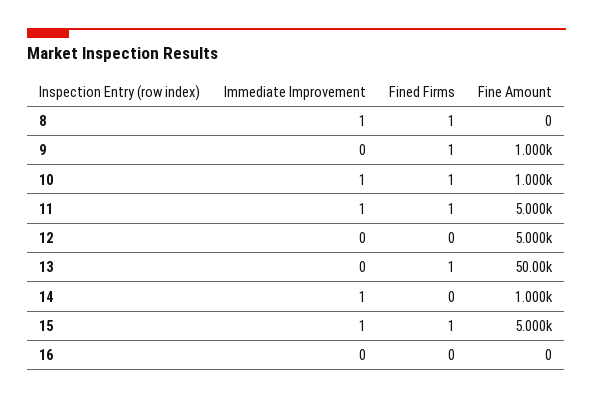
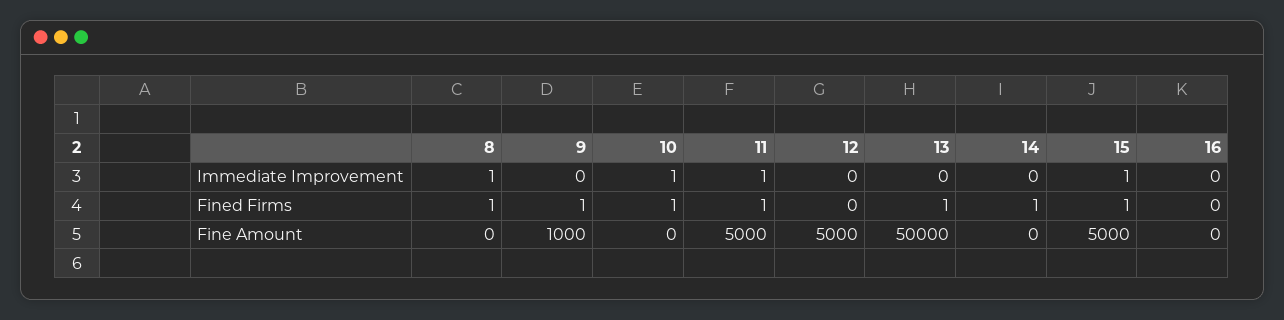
  {
    "Immediate Improvement": {
      "8": 1,
      "9": 0,
      "10": 1,
      "11": 1,
      "12": 0,
      "13": 0,
-     "14": 1,
+     "14": 0,
      "15": 1,
      "16": 0
    },
    "Fined Firms": {
      "8": 1,
      "9": 1,
      "10": 1,
      "11": 1,
      "12": 0,
      "13": 1,
-     "14": 0,
+     "14": 1,
      "15": 1,
      "16": 0
    },
    "Fine Amount": {
      "8": 0,
      "9": 1000,
-     "10": 1000,
+     "10": 0,
      "11": 5000,
      "12": 5000,
      "13": 50000,
-     "14": 1000,
+     "14": 0,
      "15": 5000,
      "16": 0
    }
  }

